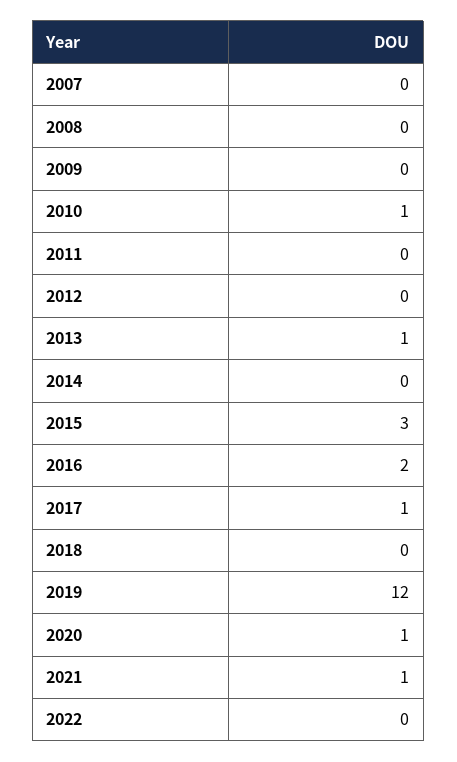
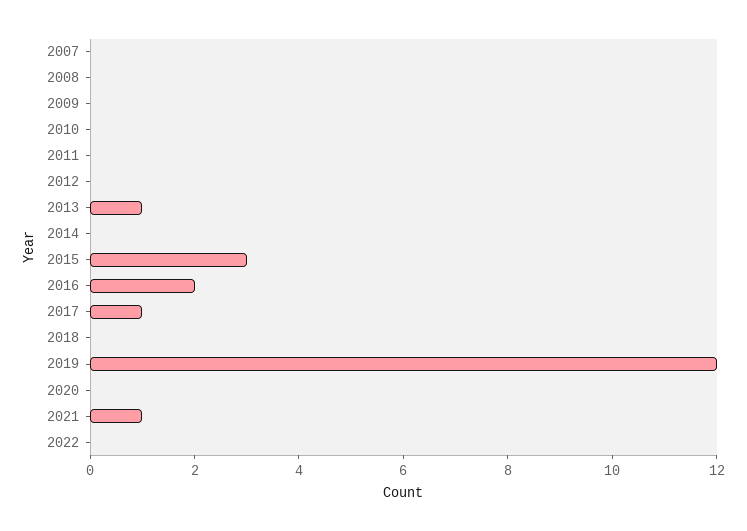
  {
    "2007": 0,
    "2008": 0,
    "2009": 0,
-   "2010": 1,
+   "2010": 0,
    "2011": 0,
    "2012": 0,
    "2013": 1,
    "2014": 0,
    "2015": 3,
    "2016": 2,
    "2017": 1,
    "2018": 0,
    "2019": 12,
-   "2020": 1,
+   "2020": 0,
    "2021": 1,
    "2022": 0
  }

